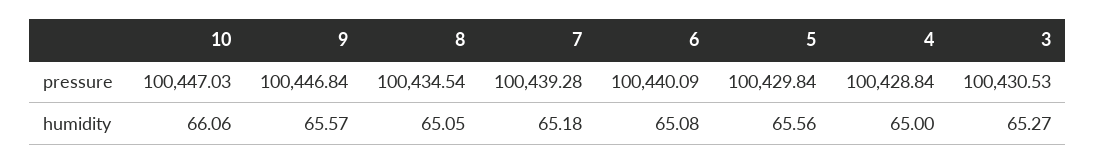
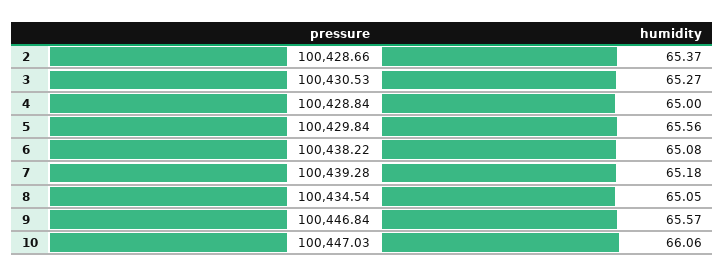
  {
    "10": {
      "pressure": 100447.03,
      "humidity": 66.06
    },
    "9": {
      "pressure": 100446.84,
      "humidity": 65.57
    },
    "8": {
      "pressure": 100434.54,
      "humidity": 65.05
    },
    "7": {
      "pressure": 100439.28,
      "humidity": 65.18
    },
    "6": {
-     "pressure": 100440.09,
+     "pressure": 100438.22,
      "humidity": 65.08
    },
    "5": {
      "pressure": 100429.84,
      "humidity": 65.56
    },
    "4": {
      "pressure": 100428.84,
      "humidity": 65
    },
    "3": {
      "pressure": 100430.53,
      "humidity": 65.27
-   }
+   },
+   "2": {
+     "pressure": 100428.66,
+     "humidity": 65.37
+   }
  }

